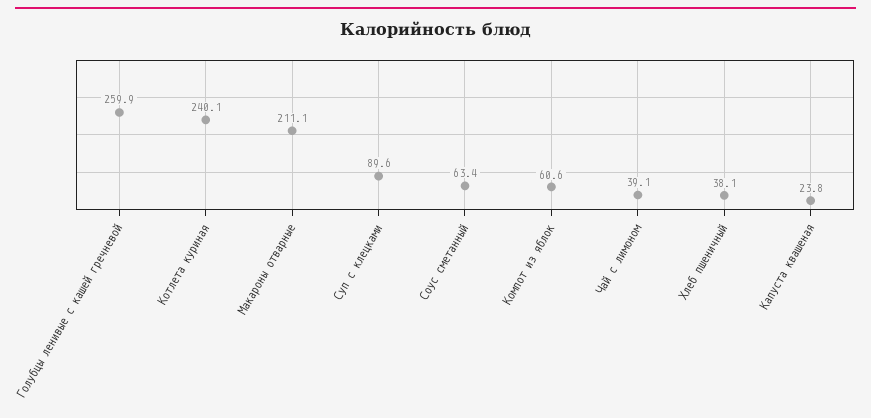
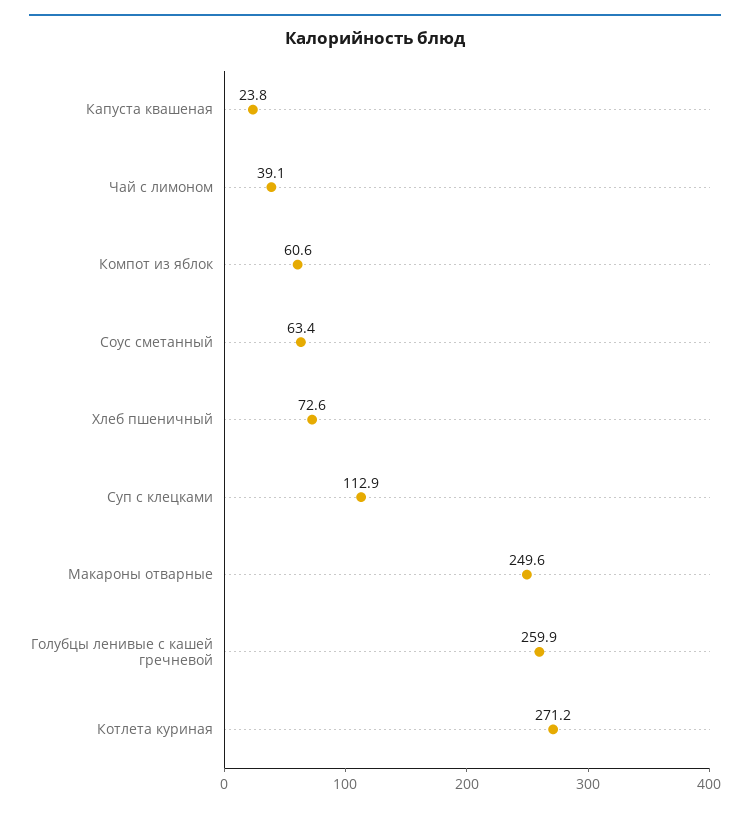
  {
    "Голубцы ленивые с кашей гречневой": 259.9,
-   "Котлета куриная": 240.1,
+   "Котлета куриная": 271.2,
-   "Макароны отварные": 211.1,
+   "Макароны отварные": 249.6,
-   "Суп с клецками": 89.6,
+   "Суп с клецками": 112.9,
    "Соус сметанный": 63.4,
    "Компот из яблок": 60.6,
    "Чай с лимоном": 39.1,
-   "Хлеб пшеничный": 38.1,
+   "Хлеб пшеничный": 72.6,
    "Капуста квашеная": 23.8
  }

